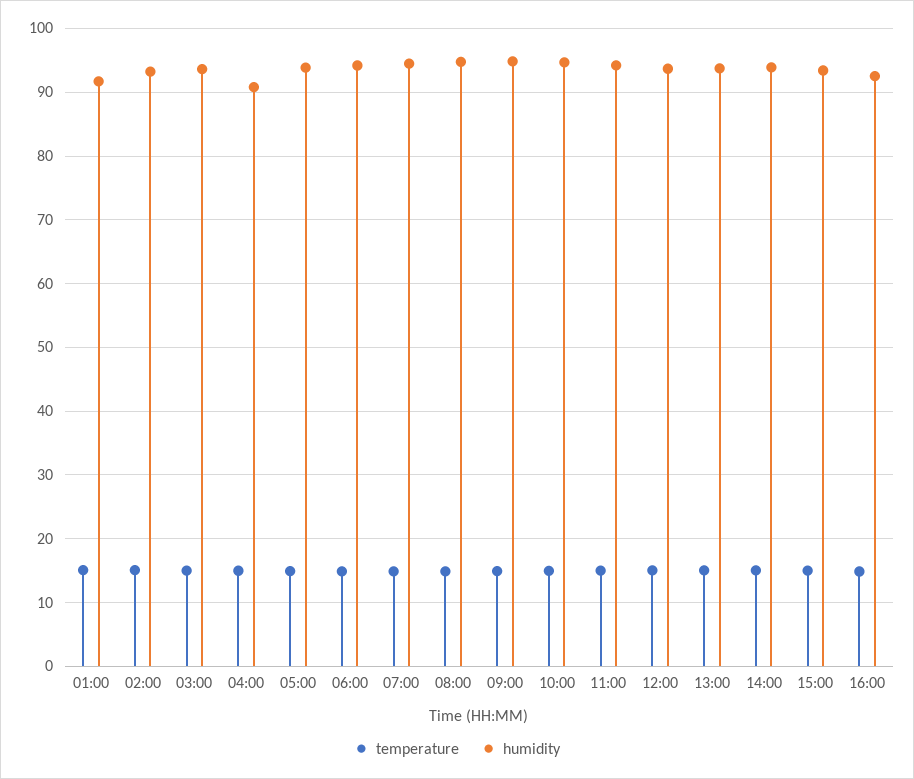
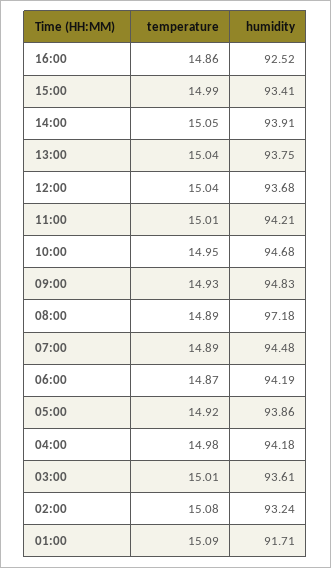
  {
    "temperature": {
      "01:00": 15.09,
      "02:00": 15.08,
      "03:00": 15.01,
      "04:00": 14.98,
      "05:00": 14.92,
      "06:00": 14.87,
      "07:00": 14.89,
      "08:00": 14.89,
      "09:00": 14.93,
      "10:00": 14.95,
      "11:00": 15.01,
      "12:00": 15.04,
      "13:00": 15.04,
      "14:00": 15.05,
      "15:00": 14.99,
      "16:00": 14.86
    },
    "humidity": {
      "01:00": 91.71,
      "02:00": 93.24,
      "03:00": 93.61,
-     "04:00": 91,
+     "04:00": 94.18,
      "05:00": 93.86,
      "06:00": 94.19,
      "07:00": 94.48,
-     "08:00": 95,
+     "08:00": 97.18,
      "09:00": 94.83,
      "10:00": 94.68,
      "11:00": 94.21,
      "12:00": 93.68,
      "13:00": 93.75,
      "14:00": 93.91,
      "15:00": 93.41,
      "16:00": 92.52
    }
  }

